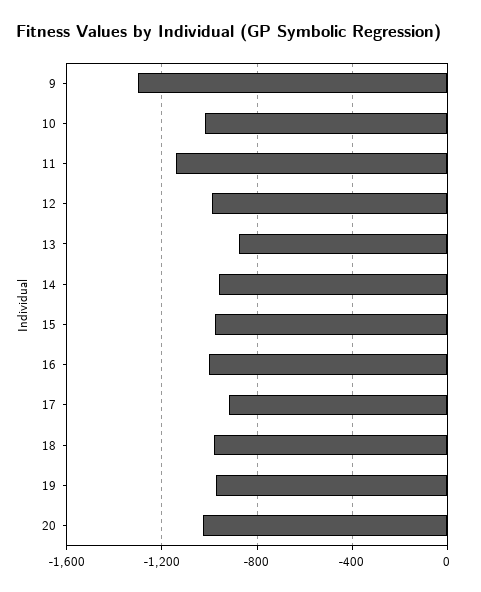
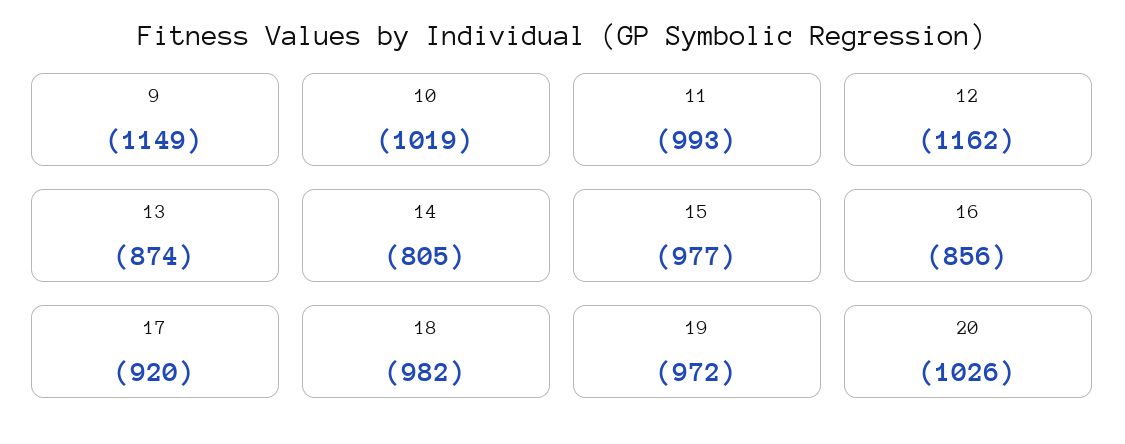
  {
-   "9": -1300,
+   "9": -1149,
    "10": -1019,
-   "11": -1150,
+   "11": -993,
-   "12": -1000,
+   "12": -1162,
    "13": -874,
-   "14": -950,
+   "14": -805,
    "15": -977,
-   "16": -1000,
+   "16": -856,
    "17": -920,
    "18": -982,
    "19": -972,
    "20": -1026
  }

